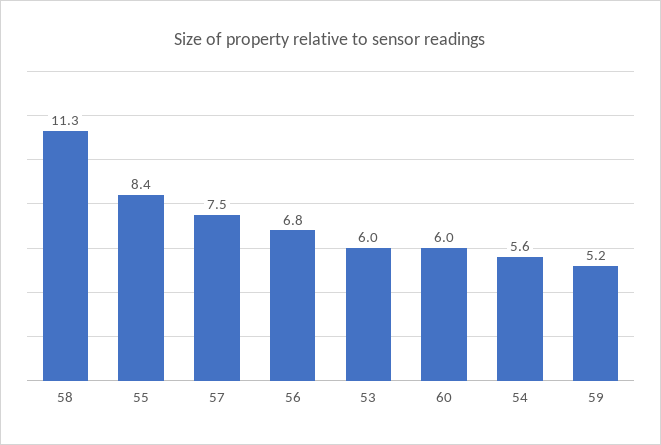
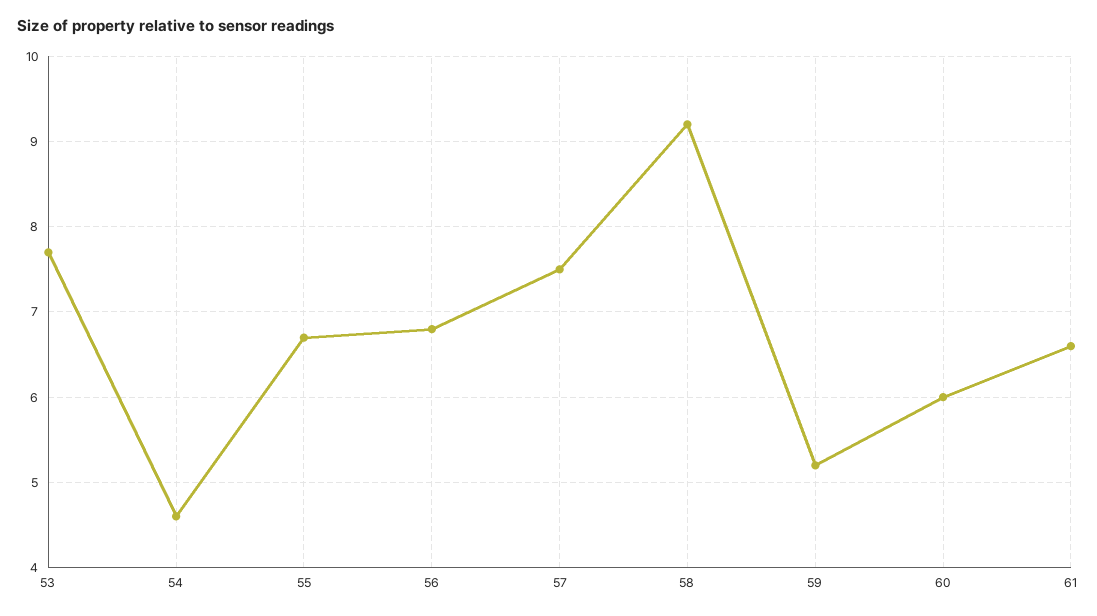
  {
-   "58": 11.3,
+   "58": 9.2,
-   "55": 8.4,
+   "55": 6.7,
    "57": 7.5,
    "56": 6.8,
-   "53": 6,
+   "53": 7.7,
    "60": 6,
-   "54": 5.6,
+   "54": 4.6,
-   "59": 5.2
+   "59": 5.2,
+   "61": 6.6
  }

